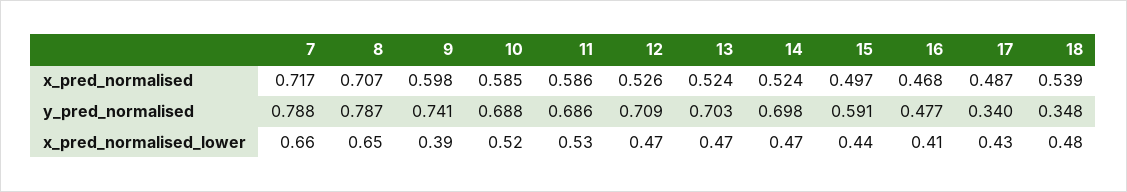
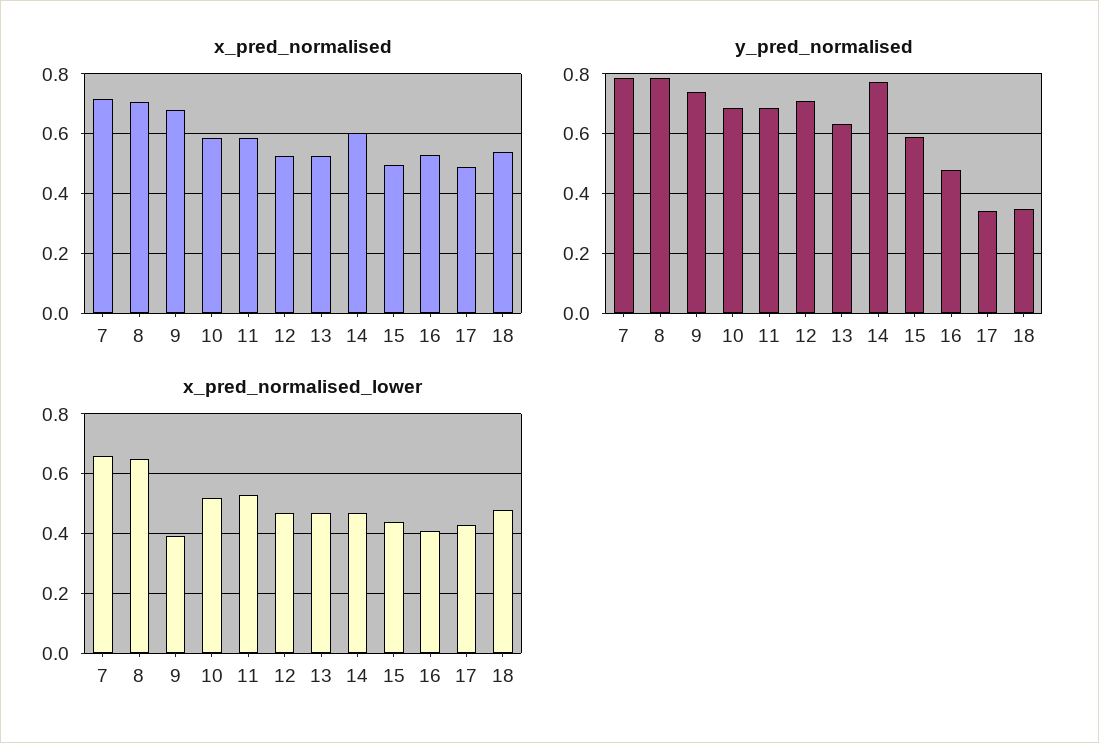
  {
    "x_pred_normalised": {
      "7": 0.717,
      "8": 0.707,
-     "9": 0.598,
+     "9": 0.675,
      "10": 0.585,
      "11": 0.586,
      "12": 0.526,
      "13": 0.524,
-     "14": 0.524,
+     "14": 0.6,
      "15": 0.497,
-     "16": 0.468,
+     "16": 0.525,
      "17": 0.487,
      "18": 0.539
    },
    "y_pred_normalised": {
      "7": 0.788,
      "8": 0.787,
      "9": 0.741,
      "10": 0.688,
      "11": 0.686,
      "12": 0.709,
-     "13": 0.703,
+     "13": 0.625,
-     "14": 0.698,
+     "14": 0.775,
      "15": 0.591,
      "16": 0.477,
      "17": 0.34,
      "18": 0.348
    },
    "x_pred_normalised_lower": {
      "7": 0.66,
      "8": 0.65,
      "9": 0.39,
      "10": 0.52,
      "11": 0.53,
      "12": 0.47,
      "13": 0.47,
      "14": 0.47,
      "15": 0.44,
      "16": 0.41,
      "17": 0.43,
      "18": 0.48
    }
  }

